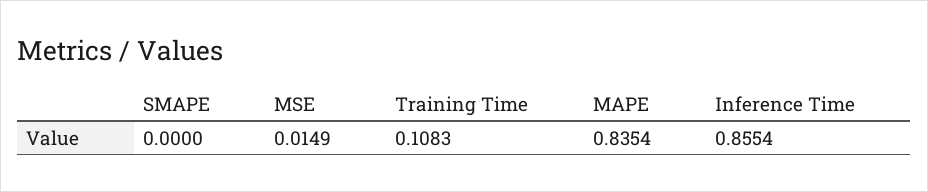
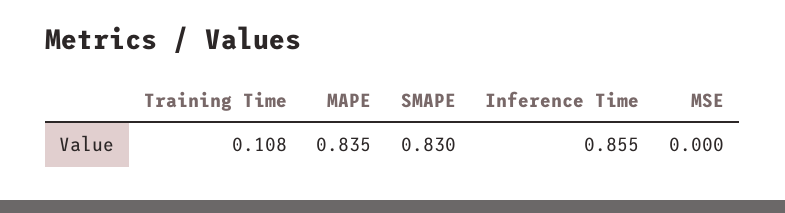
  {
-   "SMAPE": 0,
+   "SMAPE": 0.83,
-   "MSE": 0.0149,
+   "MSE": 0,
    "Training Time": 0.1083,
    "MAPE": 0.8354,
    "Inference Time": 0.8554
  }

